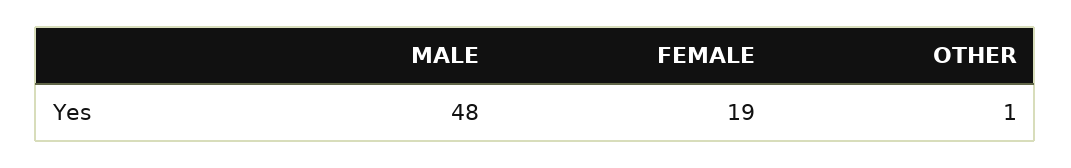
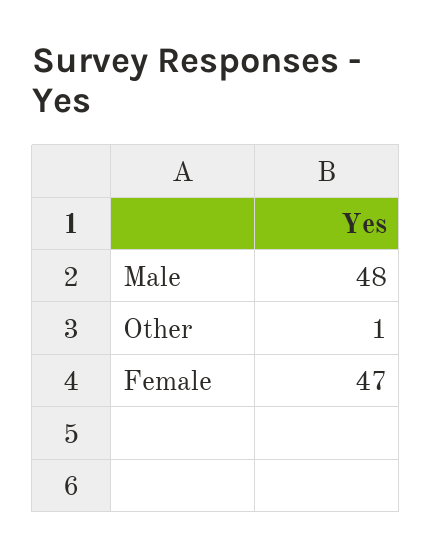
  {
    "MALE": 48,
-   "FEMALE": 19,
+   "FEMALE": 47,
    "OTHER": 1
  }

